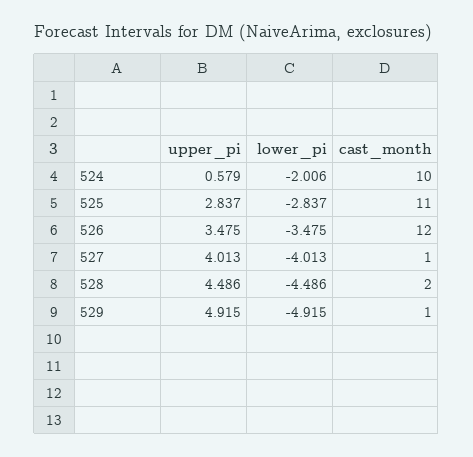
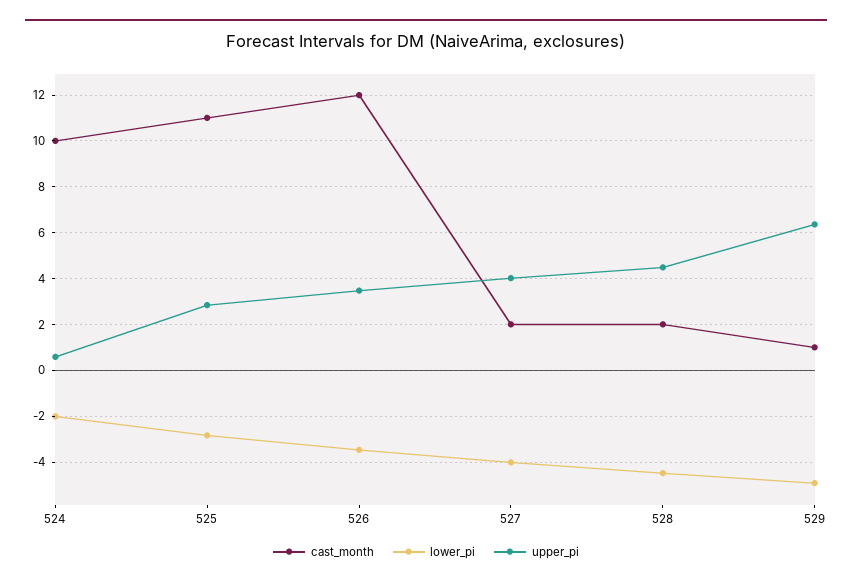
  {
    "upper_pi": {
      "524": 0.579,
      "525": 2.837,
      "526": 3.475,
      "527": 4.013,
      "528": 4.486,
-     "529": 4.915
+     "529": 6.5
    },
    "lower_pi": {
      "524": -2.006,
      "525": -2.837,
      "526": -3.475,
      "527": -4.013,
      "528": -4.486,
      "529": -4.915
    },
    "cast_month": {
      "524": 10,
      "525": 11,
      "526": 12,
-     "527": 1,
+     "527": 2,
      "528": 2,
      "529": 1
    }
  }

